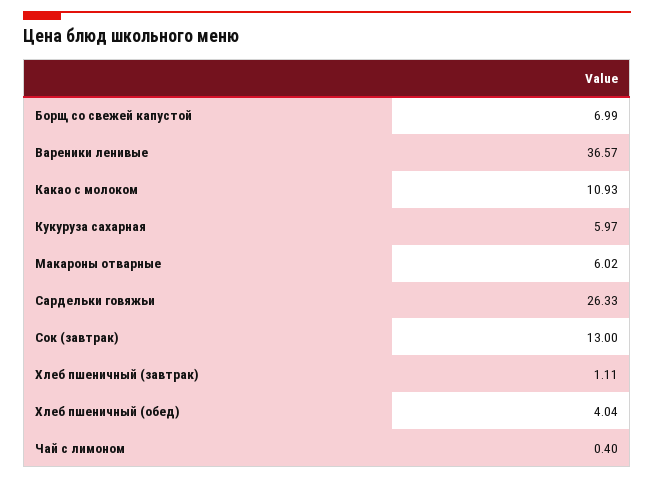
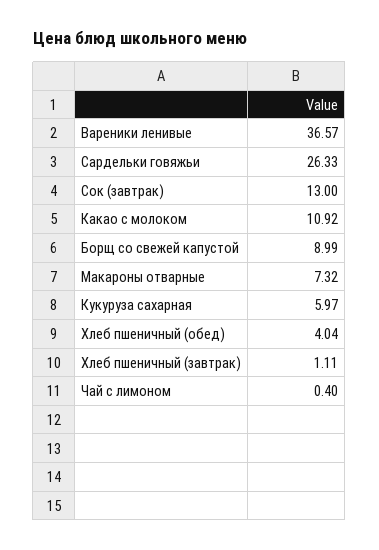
  {
-   "Борщ со свежей капустой": 6.99,
+   "Борщ со свежей капустой": 8.99,
    "Вареники ленивые": 36.57,
-   "Какао с молоком": 10.93,
+   "Какао с молоком": 10.92,
    "Кукуруза сахарная": 5.97,
-   "Макароны отварные": 6.02,
+   "Макароны отварные": 7.32,
    "Сардельки говяжьи": 26.33,
    "Сок (завтрак)": 13,
    "Хлеб пшеничный (завтрак)": 1.11,
    "Хлеб пшеничный (обед)": 4.04,
    "Чай с лимоном": 0.4
  }

